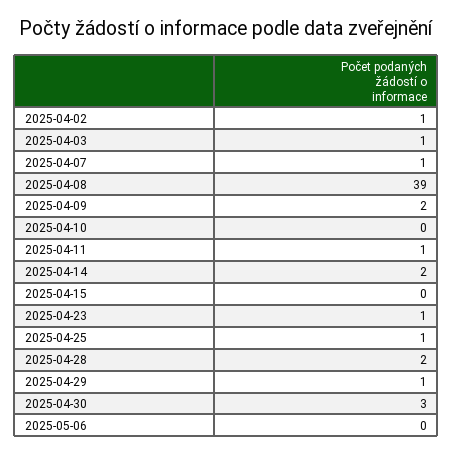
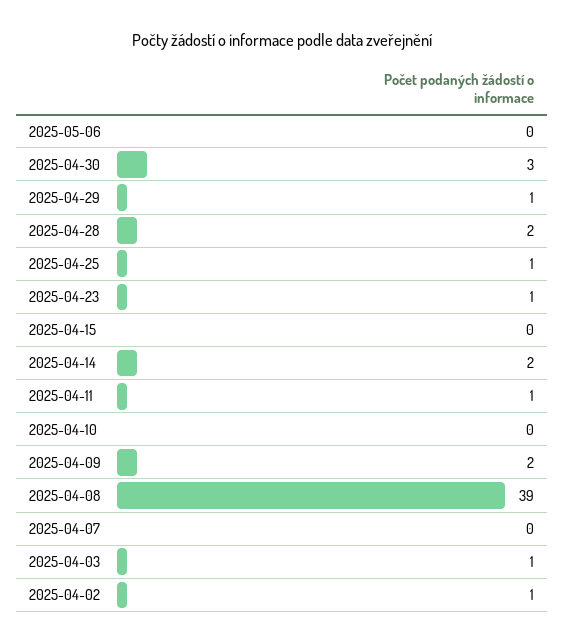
  {
    "2025-04-02": 1,
    "2025-04-03": 1,
-   "2025-04-07": 1,
+   "2025-04-07": 0,
    "2025-04-08": 39,
    "2025-04-09": 2,
    "2025-04-10": 0,
    "2025-04-11": 1,
    "2025-04-14": 2,
    "2025-04-15": 0,
    "2025-04-23": 1,
    "2025-04-25": 1,
    "2025-04-28": 2,
    "2025-04-29": 1,
    "2025-04-30": 3,
    "2025-05-06": 0
  }

